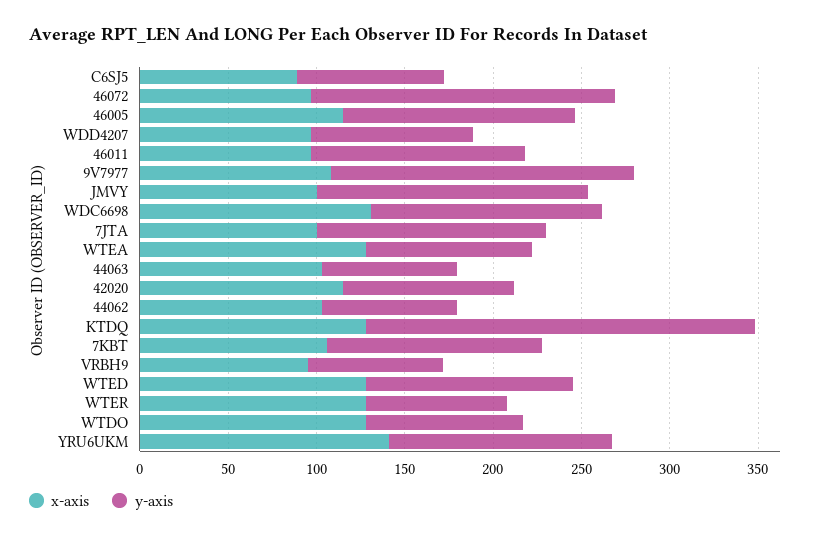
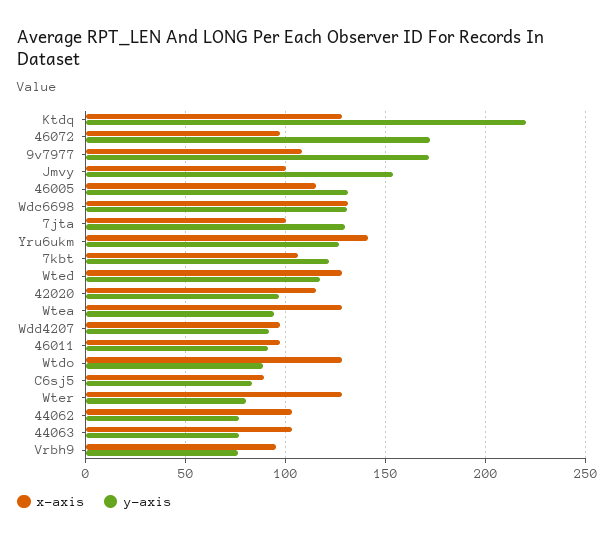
  {
    "x-axis": {
      "C6SJ5": 90,
      "46072": 95,
      "46005": 115,
      "WDD4207": 95,
      "46011": 95,
      "9V7977": 110,
      "JMVY": 100,
      "WDC6698": 130,
      "7JTA": 100,
      "WTEA": 130,
      "44063": 105,
      "42020": 115,
      "44062": 105,
      "KTDQ": 130,
      "7KBT": 105,
      "VRBH9": 95,
      "WTED": 130,
      "WTER": 130,
      "WTDO": 130,
      "YRU6UKM": 140
    },
    "y-axis": {
      "C6SJ5": 85,
      "46072": 170,
      "46005": 130,
      "WDD4207": 90,
-     "46011": 120,
+     "46011": 90,
      "9V7977": 170,
      "JMVY": 155,
      "WDC6698": 130,
      "7JTA": 130,
      "WTEA": 95,
      "44063": 75,
      "42020": 95,
      "44062": 75,
      "KTDQ": 220,
      "7KBT": 120,
      "VRBH9": 75,
      "WTED": 115,
      "WTER": 80,
      "WTDO": 90,
      "YRU6UKM": 125
    }
  }

